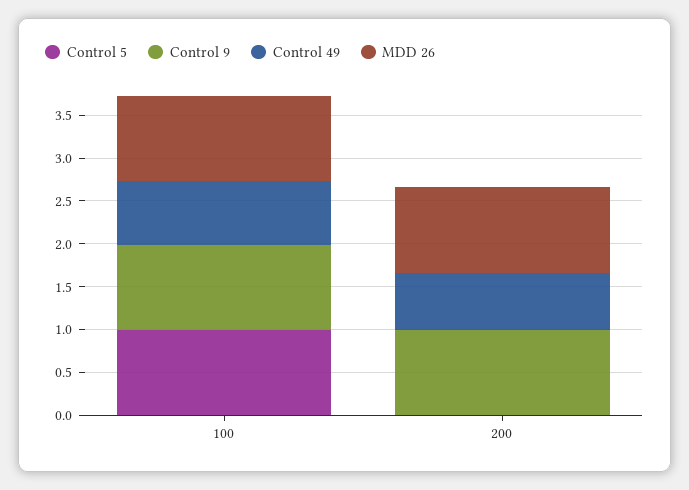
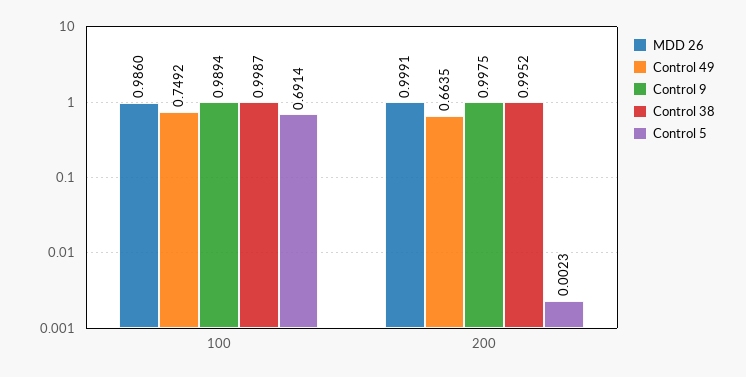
  {
    "Control 5": {
-     "100": 1,
+     "100": 0.6914,
      "200": 0.0023
    },
    "Control 9": {
      "100": 0.9894,
      "200": 0.9975
    },
    "Control 49": {
      "100": 0.7492,
      "200": 0.6635
    },
    "MDD 26": {
      "100": 0.986,
      "200": 0.9991
-   }
+   },
+   "Control 38": {
+     "100": 0.9987,
+     "200": 0.9952
+   }
  }

